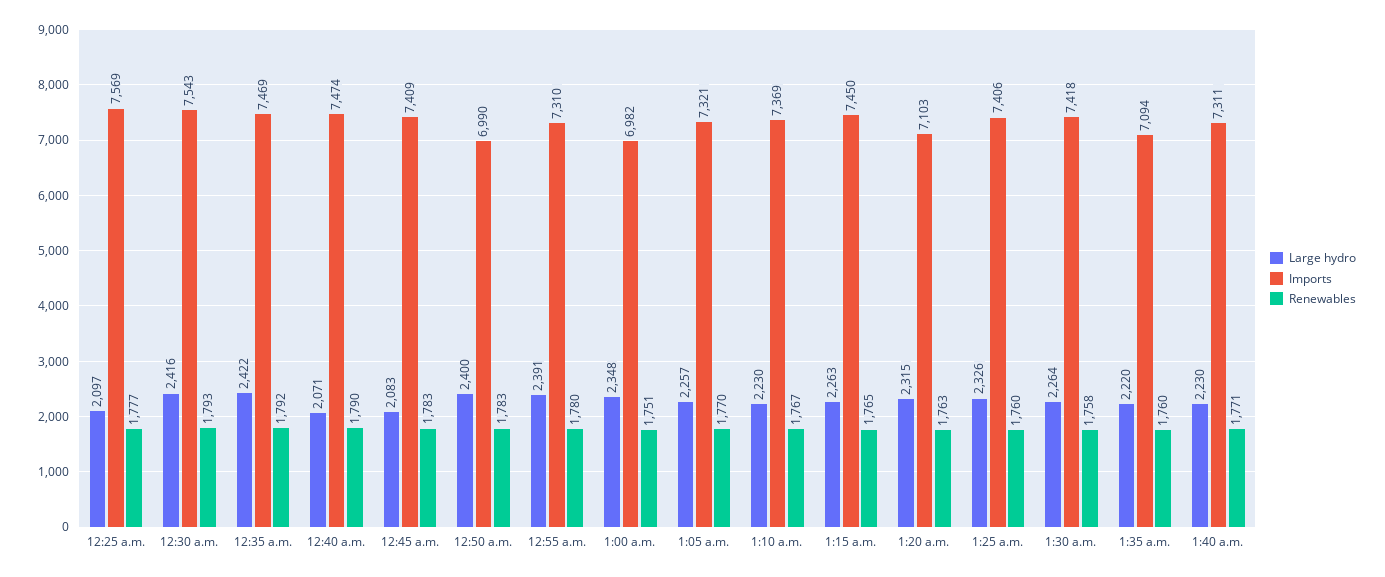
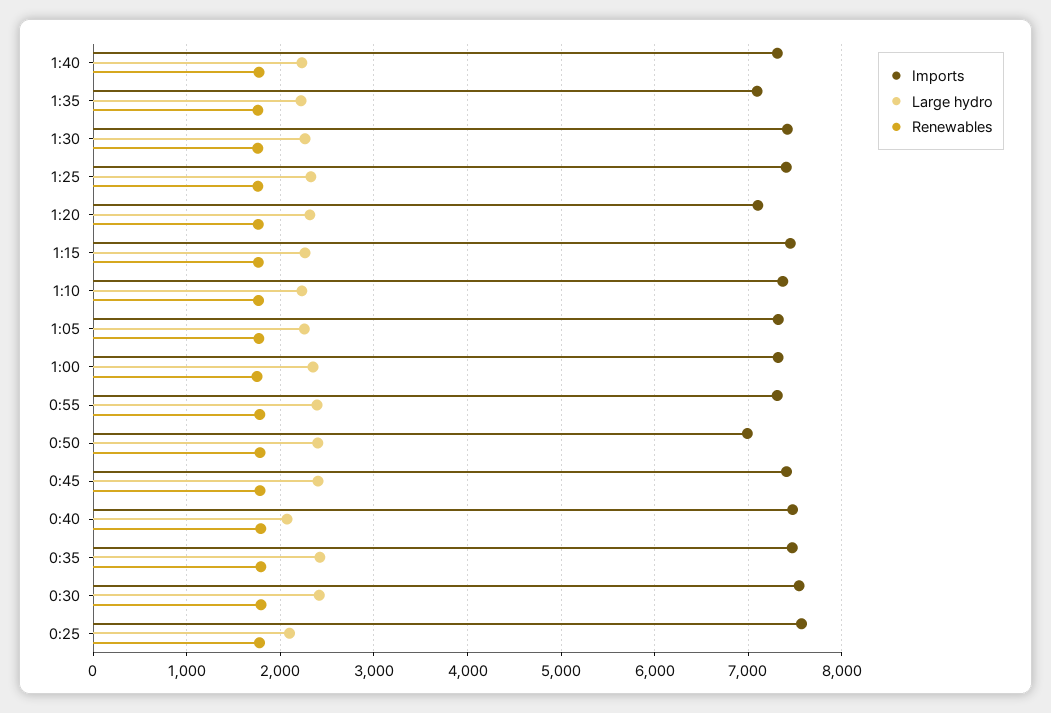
  {
    "Large hydro": {
      "12:25 a.m.": 2097,
      "12:30 a.m.": 2416,
      "12:35 a.m.": 2422,
      "12:40 a.m.": 2071,
-     "12:45 a.m.": 2083,
+     "12:45 a.m.": 2400,
      "12:50 a.m.": 2400,
      "12:55 a.m.": 2391,
      "1:00 a.m.": 2348,
      "1:05 a.m.": 2257,
      "1:10 a.m.": 2230,
      "1:15 a.m.": 2263,
      "1:20 a.m.": 2315,
      "1:25 a.m.": 2326,
      "1:30 a.m.": 2264,
      "1:35 a.m.": 2220,
      "1:40 a.m.": 2230
    },
    "Imports": {
      "12:25 a.m.": 7569,
      "12:30 a.m.": 7543,
      "12:35 a.m.": 7469,
      "12:40 a.m.": 7474,
      "12:45 a.m.": 7409,
      "12:50 a.m.": 6990,
      "12:55 a.m.": 7310,
-     "1:00 a.m.": 6982,
+     "1:00 a.m.": 7300,
      "1:05 a.m.": 7321,
      "1:10 a.m.": 7369,
      "1:15 a.m.": 7450,
      "1:20 a.m.": 7103,
      "1:25 a.m.": 7406,
      "1:30 a.m.": 7418,
      "1:35 a.m.": 7094,
      "1:40 a.m.": 7311
    },
    "Renewables": {
      "12:25 a.m.": 1777,
      "12:30 a.m.": 1793,
      "12:35 a.m.": 1792,
      "12:40 a.m.": 1790,
      "12:45 a.m.": 1783,
      "12:50 a.m.": 1783,
      "12:55 a.m.": 1780,
      "1:00 a.m.": 1751,
      "1:05 a.m.": 1770,
      "1:10 a.m.": 1767,
      "1:15 a.m.": 1765,
      "1:20 a.m.": 1763,
      "1:25 a.m.": 1760,
      "1:30 a.m.": 1758,
      "1:35 a.m.": 1760,
      "1:40 a.m.": 1771
    }
  }

